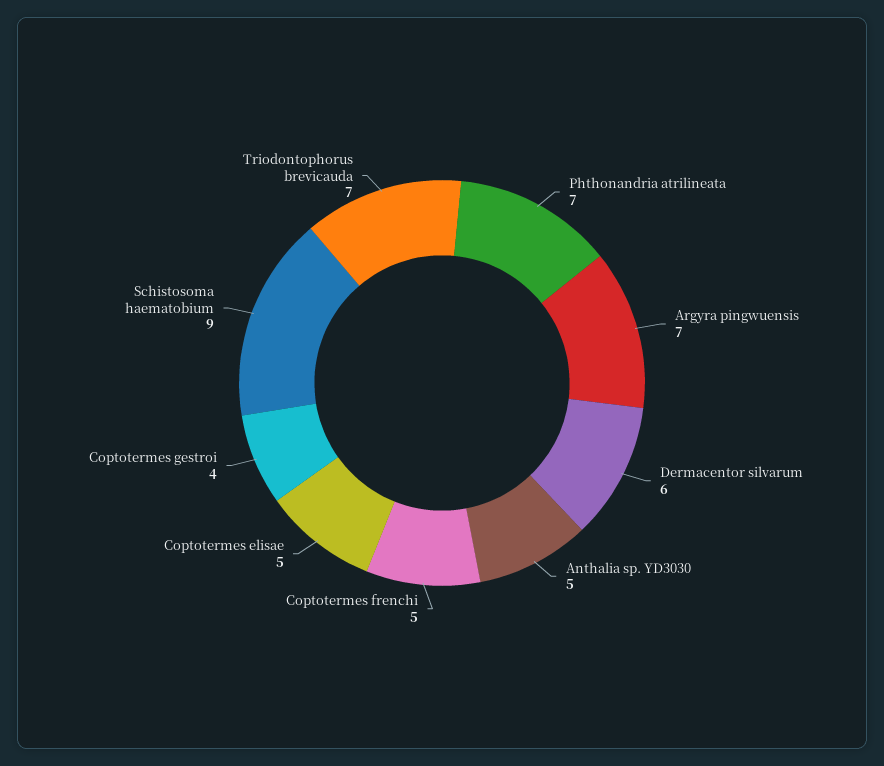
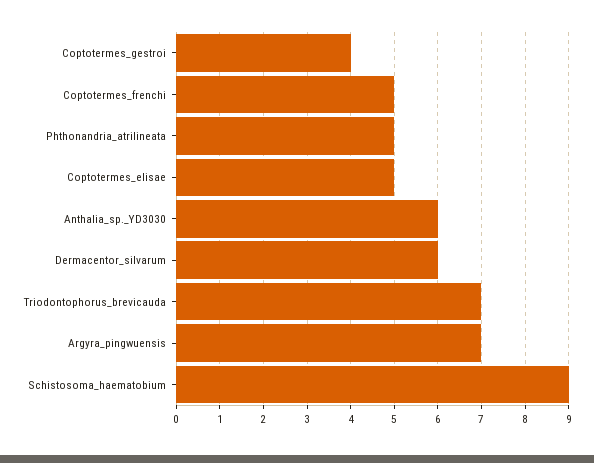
  {
-   "Phthonandria atrilineata": 7,
+   "Phthonandria atrilineata": 5,
    "Argyra pingwuensis": 7,
    "Dermacentor silvarum": 6,
-   "Anthalia sp. YD3030": 5,
+   "Anthalia sp. YD3030": 6,
    "Coptotermes frenchi": 5,
    "Coptotermes elisae": 5,
    "Coptotermes gestroi": 4,
    "Schistosoma haematobium": 9,
    "Triodontophorus brevicauda": 7
  }

